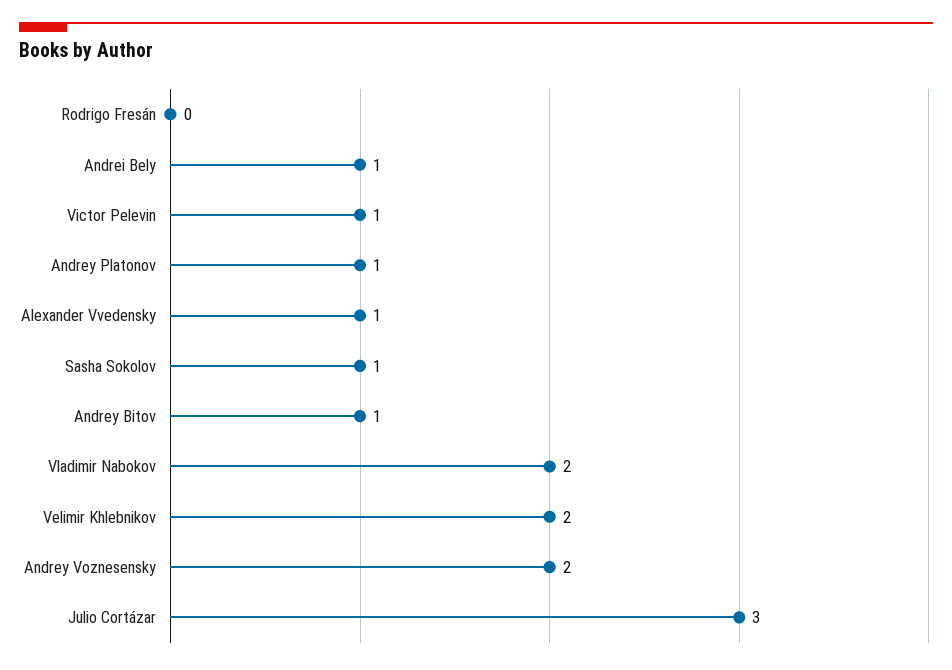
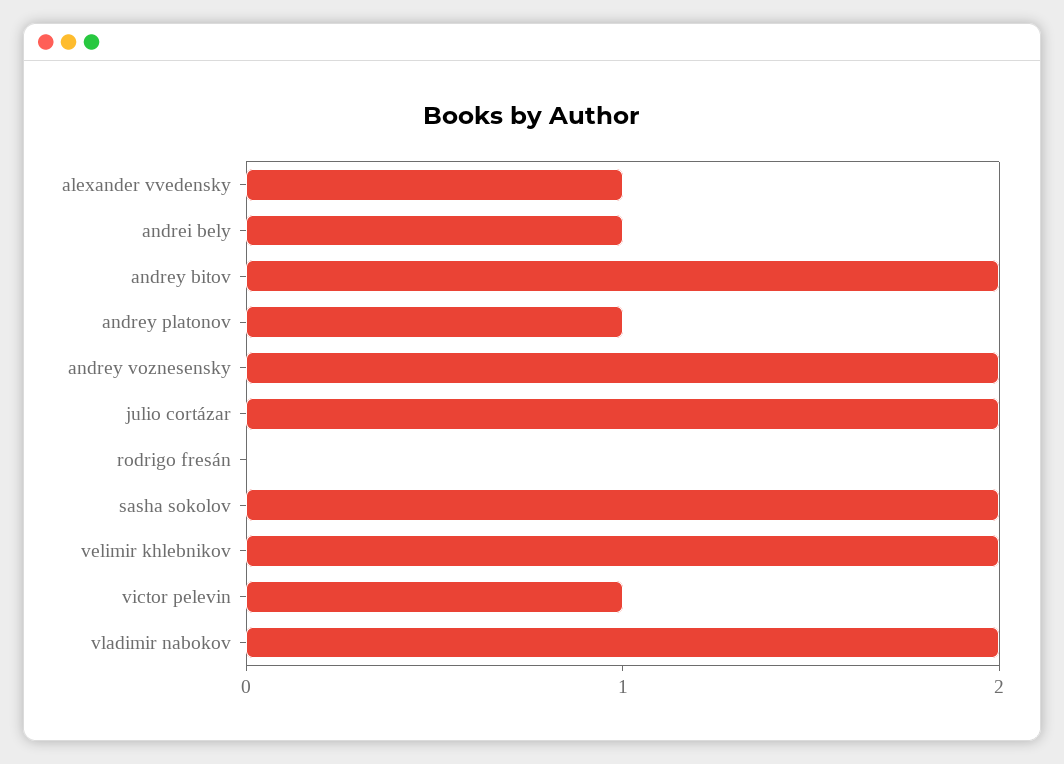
  {
    "Rodrigo Fresán": 0,
    "Andrei Bely": 1,
    "Victor Pelevin": 1,
    "Andrey Platonov": 1,
    "Alexander Vvedensky": 1,
-   "Sasha Sokolov": 1,
+   "Sasha Sokolov": 2,
-   "Andrey Bitov": 1,
+   "Andrey Bitov": 2,
    "Vladimir Nabokov": 2,
    "Velimir Khlebnikov": 2,
    "Andrey Voznesensky": 2,
-   "Julio Cortázar": 3
+   "Julio Cortázar": 2
  }

